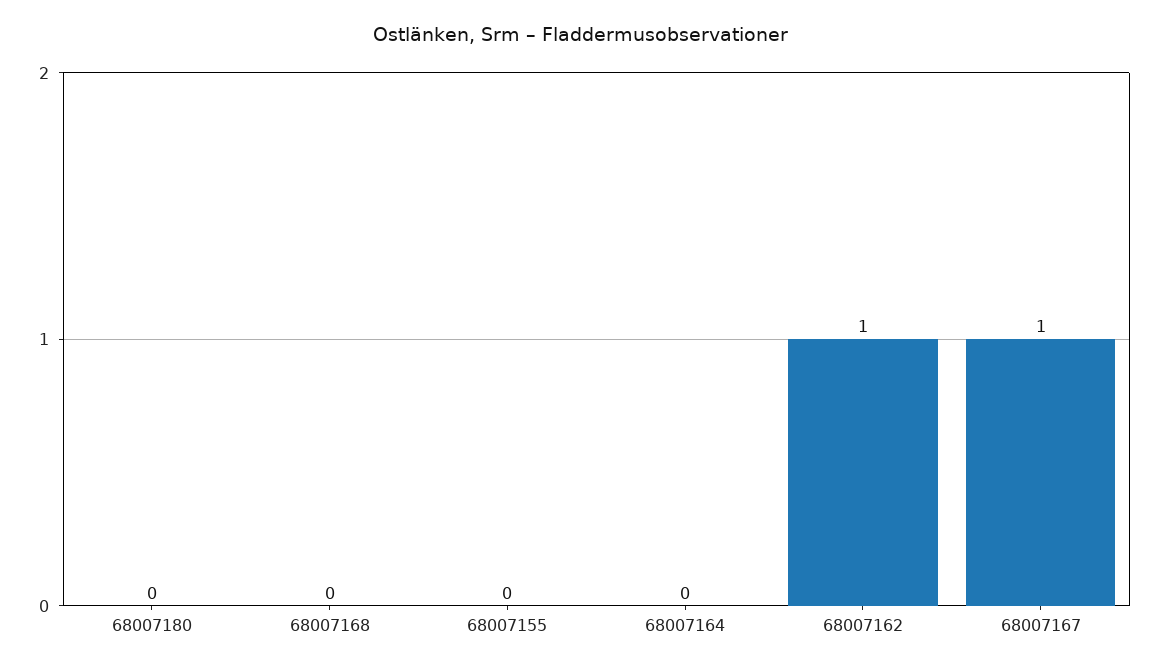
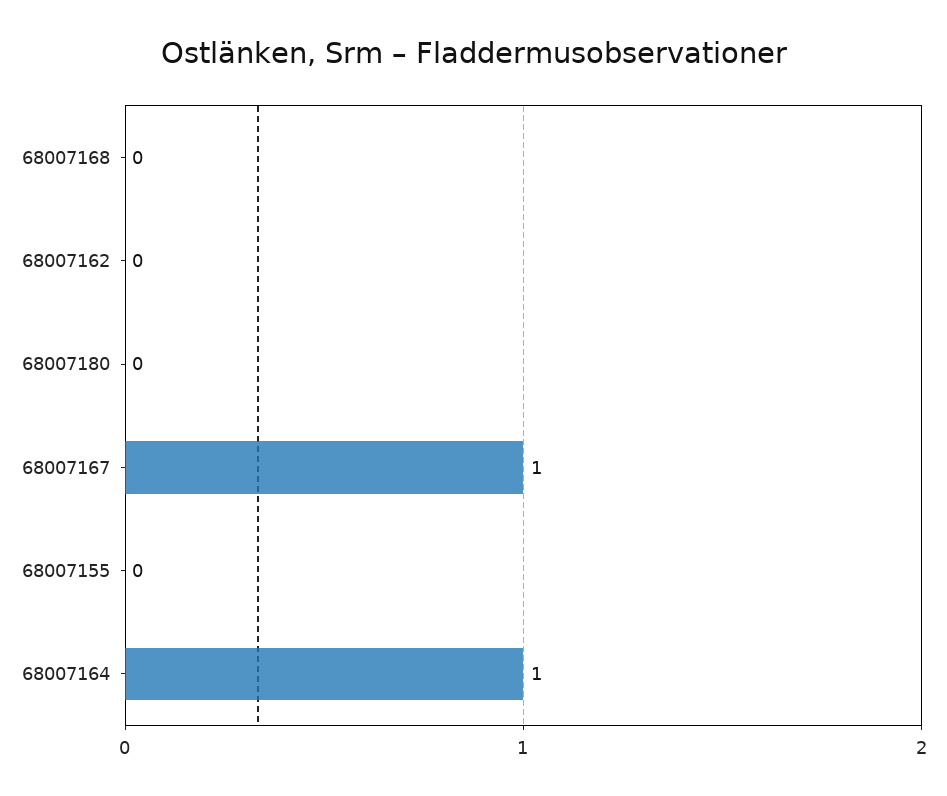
  {
    "68007180": 0,
    "68007168": 0,
    "68007155": 0,
-   "68007164": 0,
+   "68007164": 1,
-   "68007162": 1,
+   "68007162": 0,
    "68007167": 1
  }

